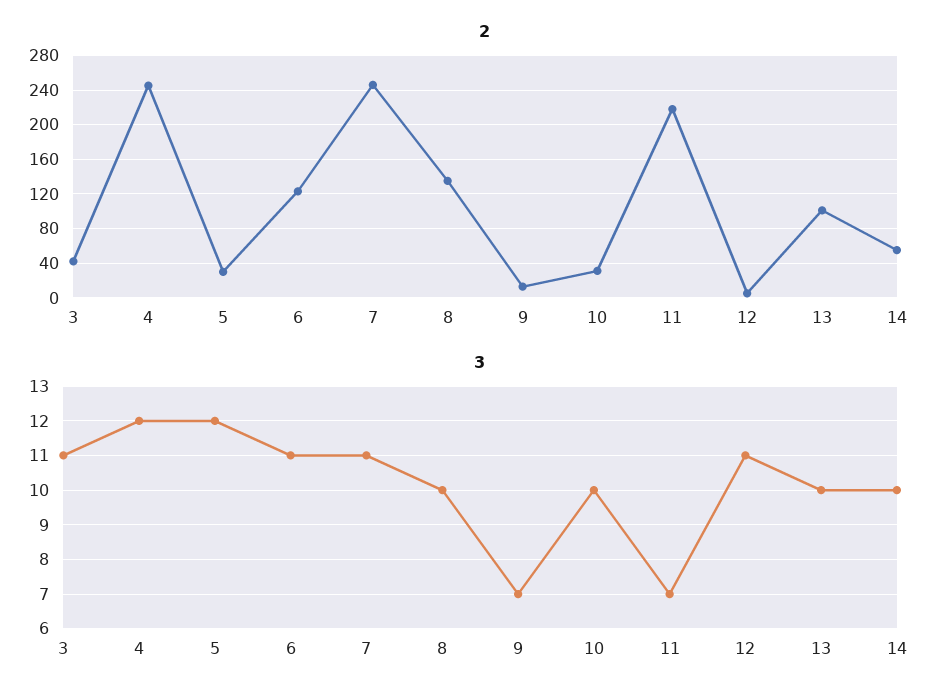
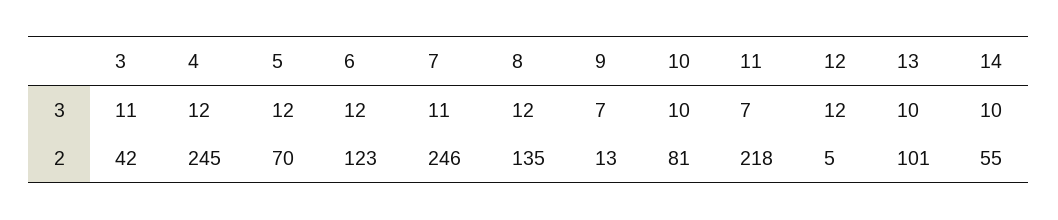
  {
    "2": {
      "3": 42,
      "4": 245,
-     "5": 30,
+     "5": 70,
      "6": 123,
      "7": 246,
      "8": 135,
      "9": 13,
-     "10": 30,
+     "10": 81,
      "11": 218,
      "12": 5,
      "13": 101,
      "14": 55
    },
    "3": {
      "3": 11,
      "4": 12,
      "5": 12,
-     "6": 11,
+     "6": 12,
      "7": 11,
-     "8": 10,
+     "8": 12,
      "9": 7,
      "10": 10,
      "11": 7,
-     "12": 11,
+     "12": 12,
      "13": 10,
      "14": 10
    }
  }

